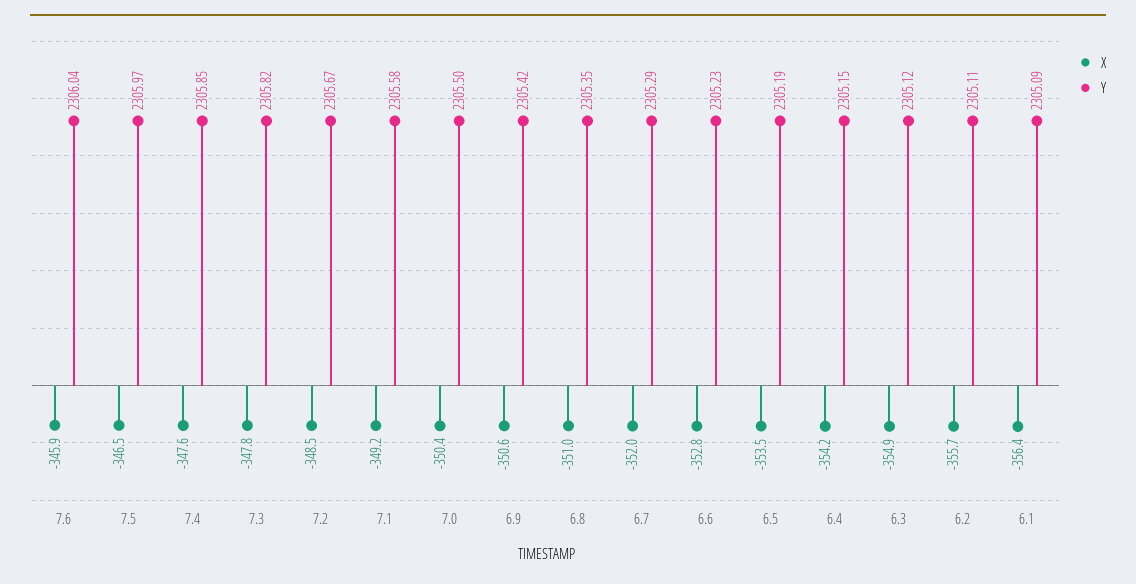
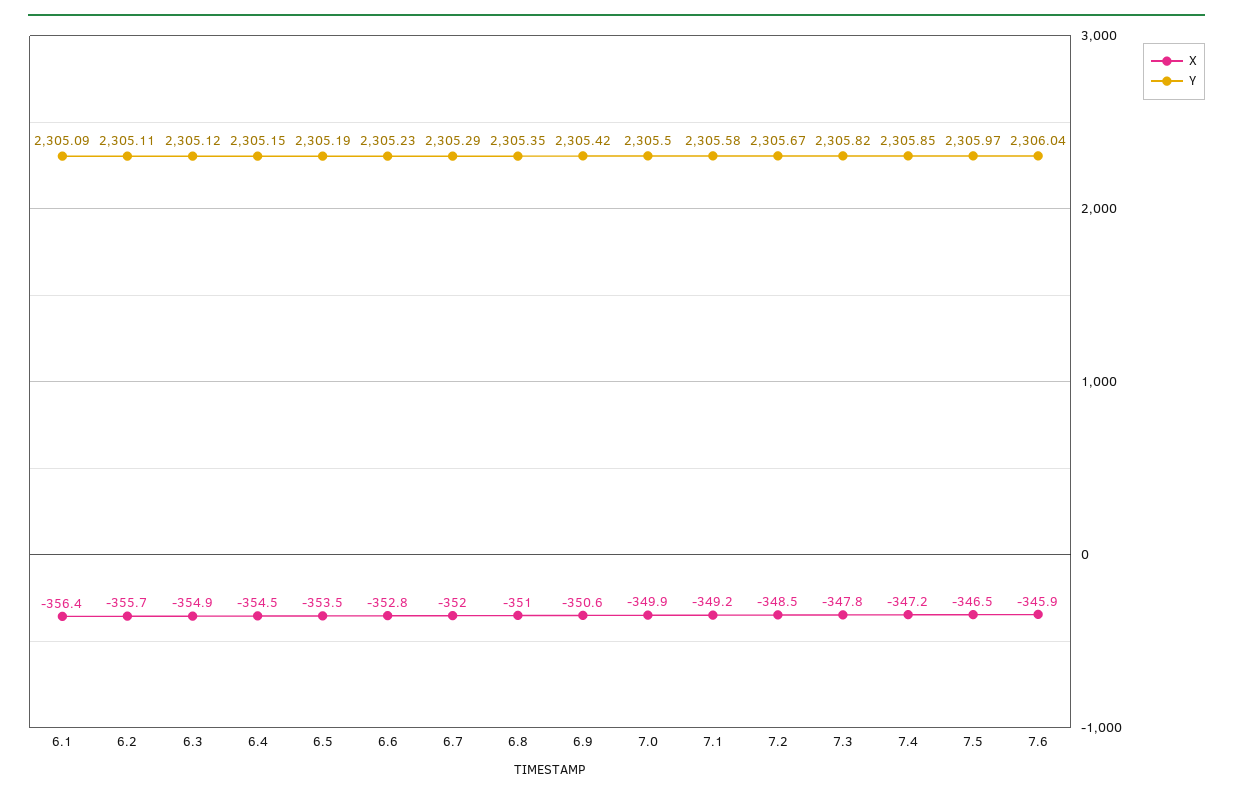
  {
    "X": {
      "7.6": -345.9,
      "7.5": -346.5,
-     "7.4": -347.6,
+     "7.4": -347.2,
      "7.3": -347.8,
      "7.2": -348.5,
      "7.1": -349.2,
-     "7.0": -350.4,
+     "7.0": -349.9,
      "6.9": -350.6,
      "6.8": -351,
      "6.7": -352,
      "6.6": -352.8,
      "6.5": -353.5,
-     "6.4": -354.2,
+     "6.4": -354.5,
      "6.3": -354.9,
      "6.2": -355.7,
      "6.1": -356.4
    },
    "Y": {
      "7.6": 2306.04,
      "7.5": 2305.97,
      "7.4": 2305.85,
      "7.3": 2305.82,
      "7.2": 2305.67,
      "7.1": 2305.58,
      "7.0": 2305.5,
      "6.9": 2305.42,
      "6.8": 2305.35,
      "6.7": 2305.29,
      "6.6": 2305.23,
      "6.5": 2305.19,
      "6.4": 2305.15,
      "6.3": 2305.12,
      "6.2": 2305.11,
      "6.1": 2305.09
    }
  }

